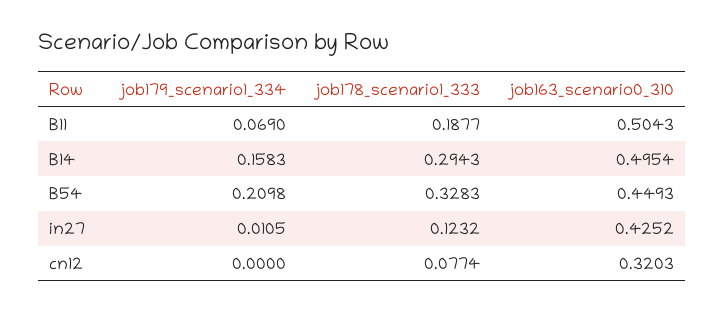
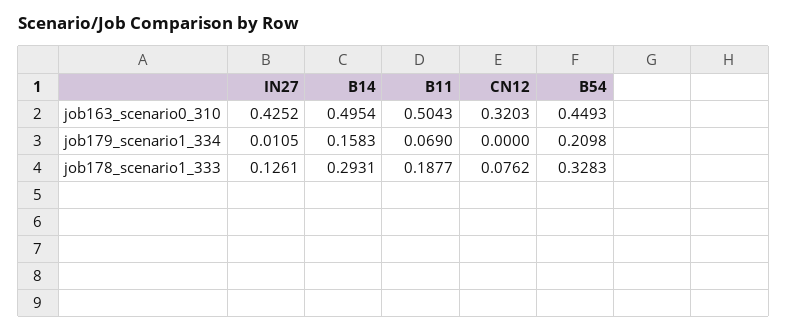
  {
    "job179_scenario1_334": {
      "B11": 0.069,
      "B14": 0.1583,
      "B54": 0.2098,
      "in27": 0.0105,
      "cn12": 0
    },
    "job178_scenario1_333": {
      "B11": 0.1877,
-     "B14": 0.2943,
+     "B14": 0.2931,
      "B54": 0.3283,
-     "in27": 0.1232,
+     "in27": 0.1261,
-     "cn12": 0.0774
+     "cn12": 0.0762
    },
    "job163_scenario0_310": {
      "B11": 0.5043,
      "B14": 0.4954,
      "B54": 0.4493,
      "in27": 0.4252,
      "cn12": 0.3203
    }
  }

